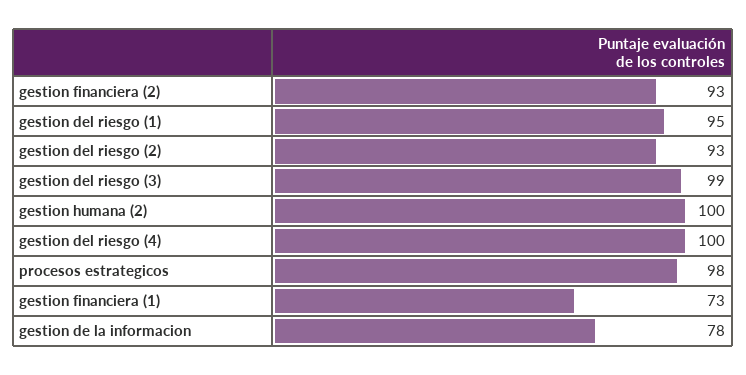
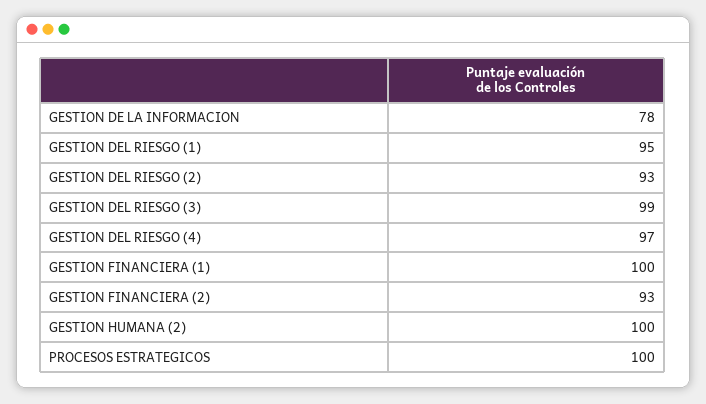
  {
    "gestion financiera (2)": 93,
    "gestion del riesgo (1)": 95,
    "gestion del riesgo (2)": 93,
    "gestion del riesgo (3)": 99,
    "gestion humana (2)": 100,
-   "gestion del riesgo (4)": 100,
+   "gestion del riesgo (4)": 97,
-   "procesos estrategicos": 98,
+   "procesos estrategicos": 100,
-   "gestion financiera (1)": 73,
+   "gestion financiera (1)": 100,
    "gestion de la informacion": 78
  }

